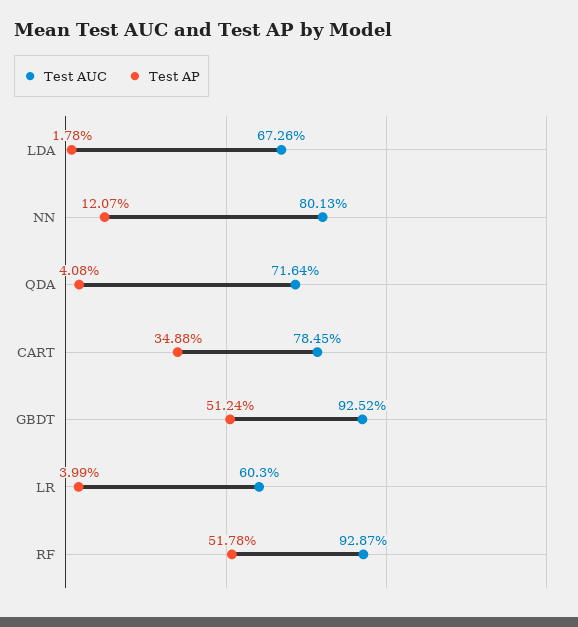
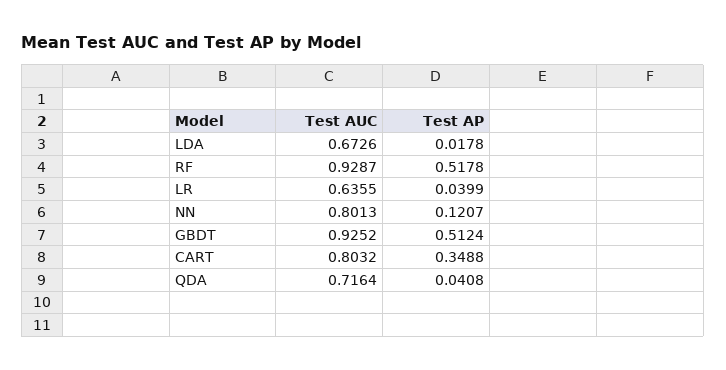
  {
    "Test AUC": {
      "LDA": 0.6726,
      "NN": 0.8013,
      "QDA": 0.7164,
-     "CART": 0.7845,
+     "CART": 0.8032,
      "GBDT": 0.9252,
-     "LR": 0.603,
+     "LR": 0.6355,
      "RF": 0.9287
    },
    "Test AP": {
      "LDA": 0.0178,
      "NN": 0.1207,
      "QDA": 0.0408,
      "CART": 0.3488,
      "GBDT": 0.5124,
      "LR": 0.0399,
      "RF": 0.5178
    }
  }

